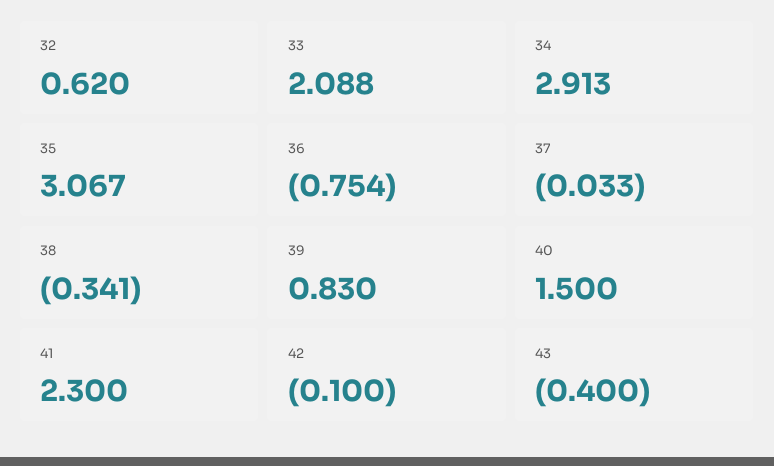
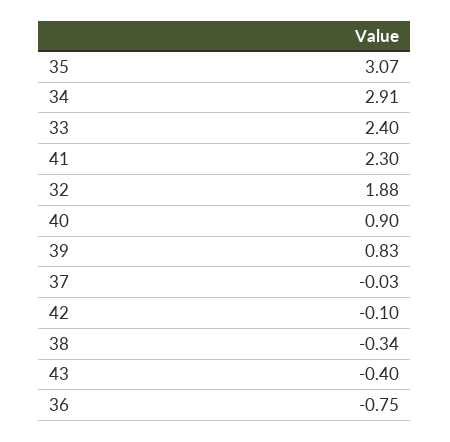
  {
-   "32": 0.62,
+   "32": 1.88,
-   "33": 2.088,
+   "33": 2.4,
    "34": 2.913,
    "35": 3.067,
    "36": -0.754,
    "37": -0.033,
    "38": -0.341,
    "39": 0.83,
-   "40": 1.5,
+   "40": 0.9,
    "41": 2.3,
    "42": -0.1,
    "43": -0.4
  }

